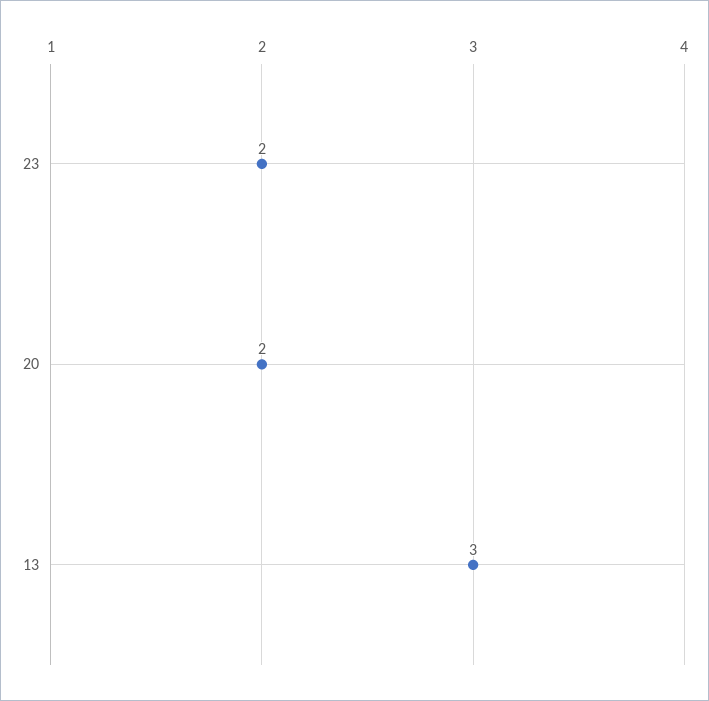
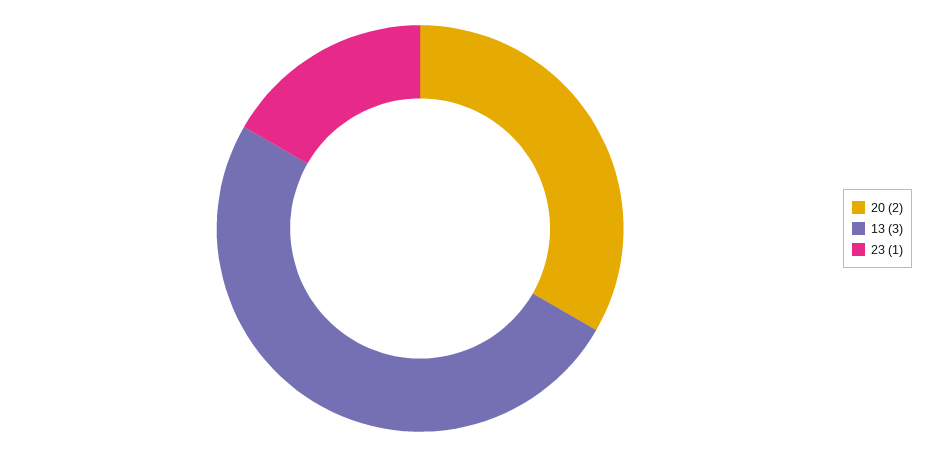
  {
-   "23": 2,
+   "23": 1,
    "20": 2,
    "13": 3
  }

